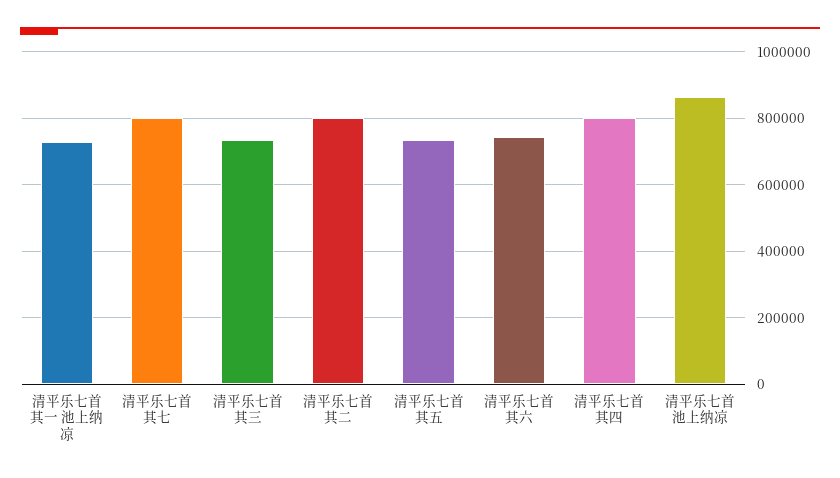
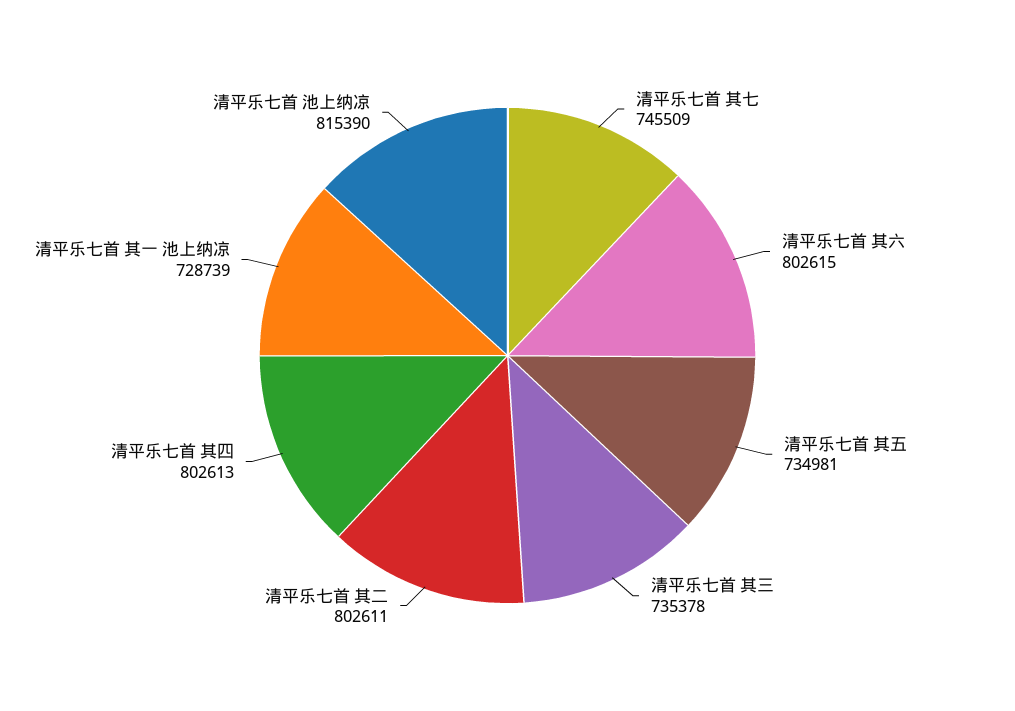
  {
    "清平乐七首 其一 池上纳凉": 728739,
-   "清平乐七首 其七": 800000,
+   "清平乐七首 其七": 745509,
    "清平乐七首 其三": 735378,
    "清平乐七首 其二": 802611,
    "清平乐七首 其五": 734981,
-   "清平乐七首 其六": 740000,
+   "清平乐七首 其六": 802615,
    "清平乐七首 其四": 802613,
-   "清平乐七首 池上纳凉": 860000
+   "清平乐七首 池上纳凉": 815390
  }

